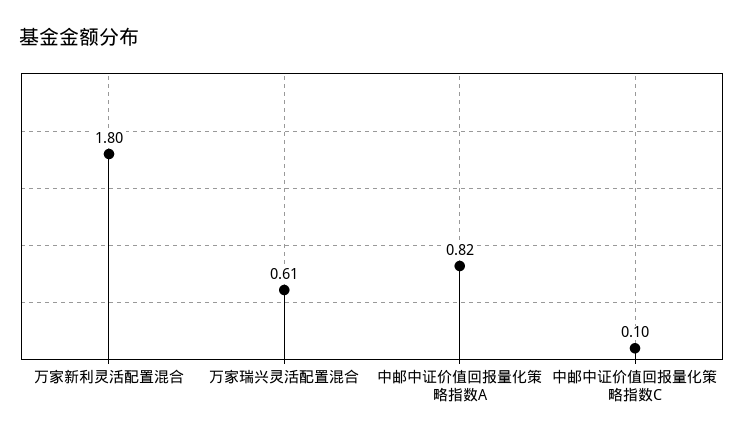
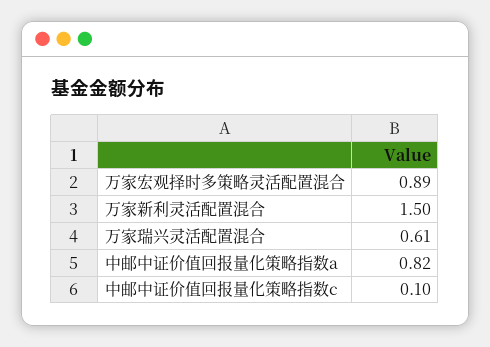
  {
-   "万家新利灵活配置混合": 1.8,
+   "万家新利灵活配置混合": 1.5,
    "万家瑞兴灵活配置混合": 0.61,
    "中邮中证价值回报量化策略指数A": 0.82,
-   "中邮中证价值回报量化策略指数C": 0.1
+   "中邮中证价值回报量化策略指数C": 0.1,
+   "万家宏观择时多策略灵活配置混合": 0.89
  }

